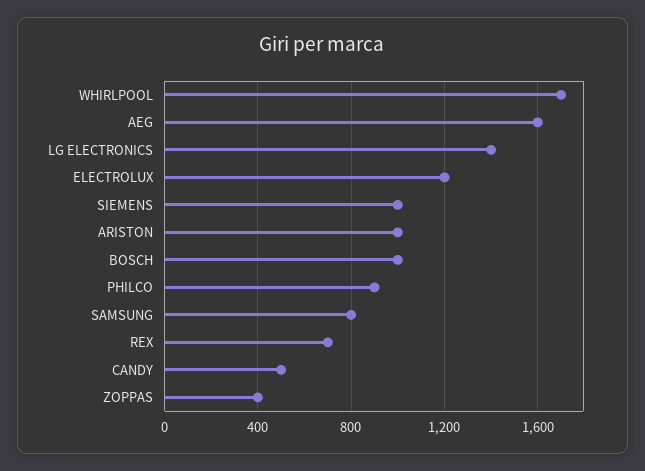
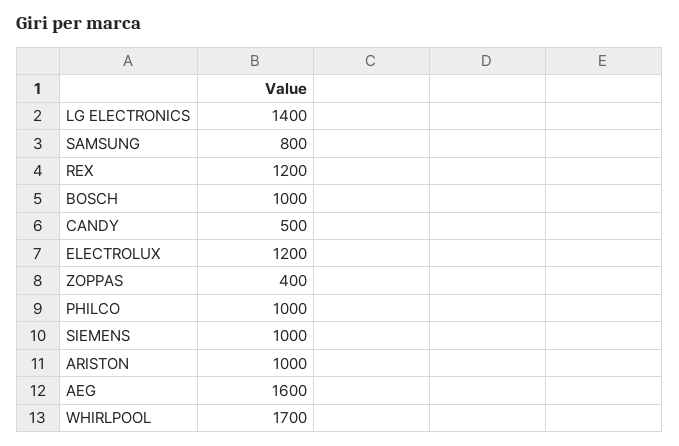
  {
    "WHIRLPOOL": 1700,
    "AEG": 1600,
    "LG ELECTRONICS": 1400,
    "ELECTROLUX": 1200,
    "SIEMENS": 1000,
    "ARISTON": 1000,
    "BOSCH": 1000,
-   "PHILCO": 900,
+   "PHILCO": 1000,
    "SAMSUNG": 800,
-   "REX": 700,
+   "REX": 1200,
    "CANDY": 500,
    "ZOPPAS": 400
  }

